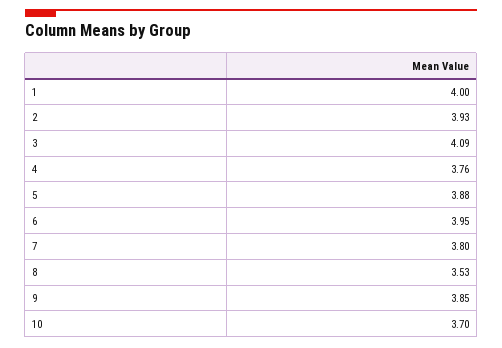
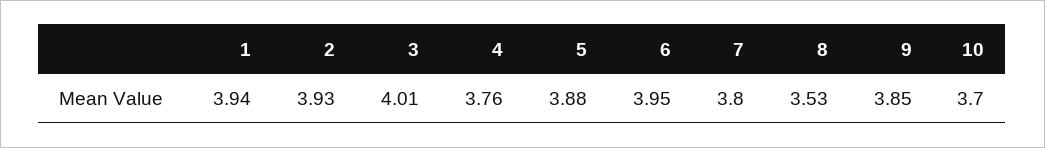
  {
-   "1": 4,
+   "1": 3.94,
    "2": 3.93,
-   "3": 4.09,
+   "3": 4.01,
    "4": 3.76,
    "5": 3.88,
    "6": 3.95,
    "7": 3.8,
    "8": 3.53,
    "9": 3.85,
    "10": 3.7
  }

